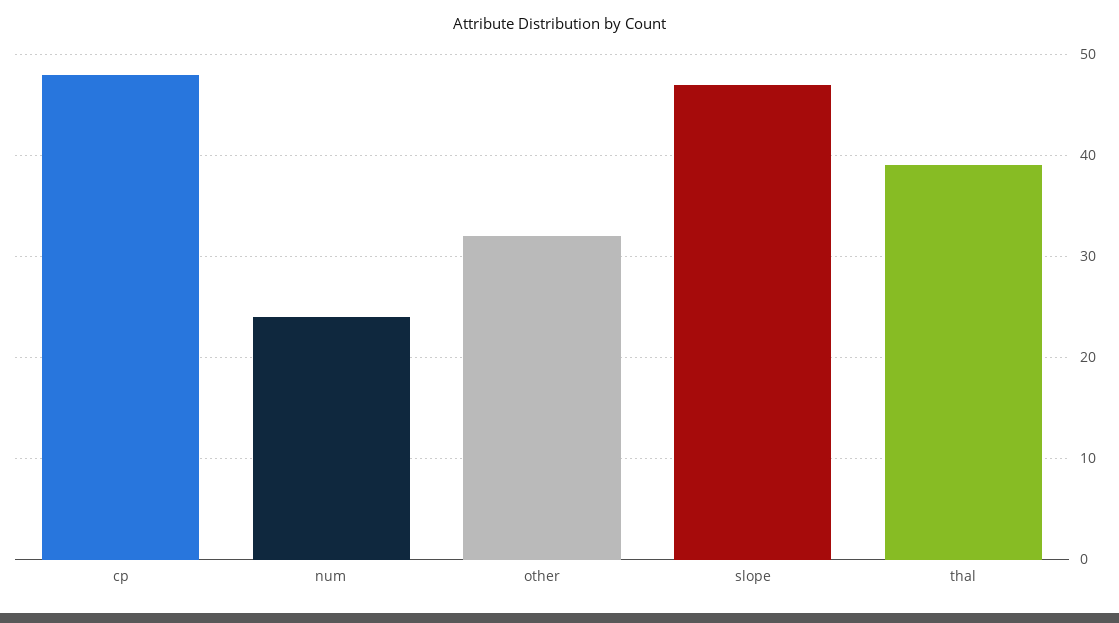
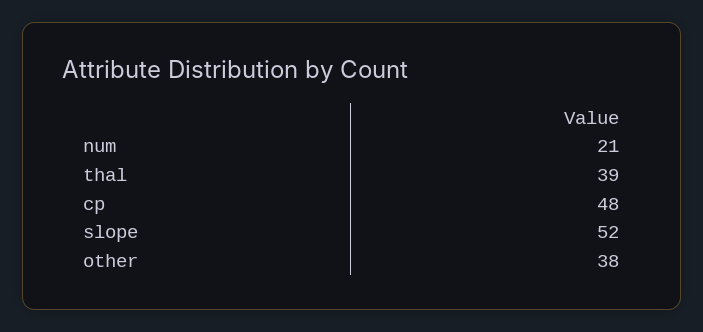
  {
    "cp": 48,
-   "num": 24,
+   "num": 21,
-   "other": 32,
+   "other": 38,
-   "slope": 47,
+   "slope": 52,
    "thal": 39
  }

